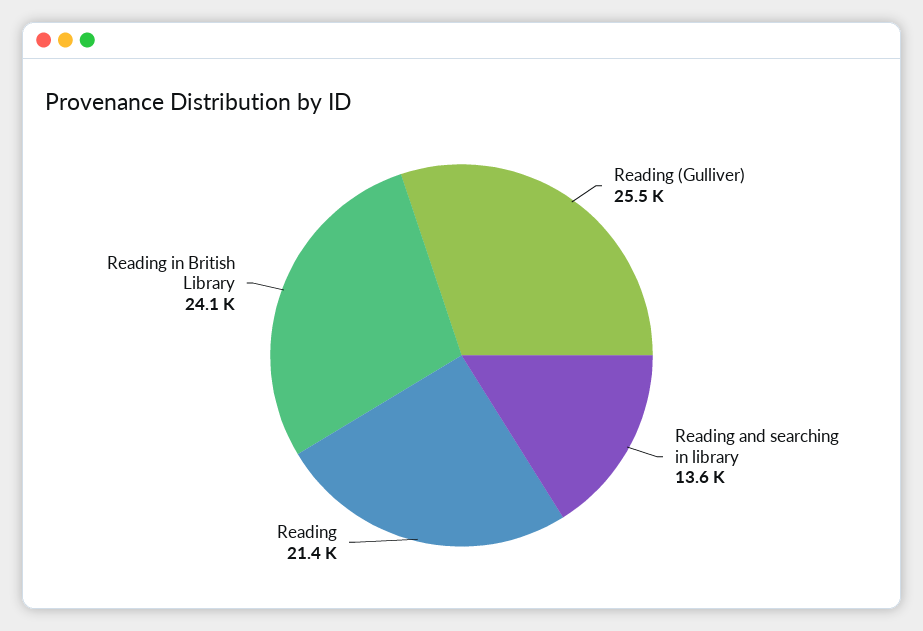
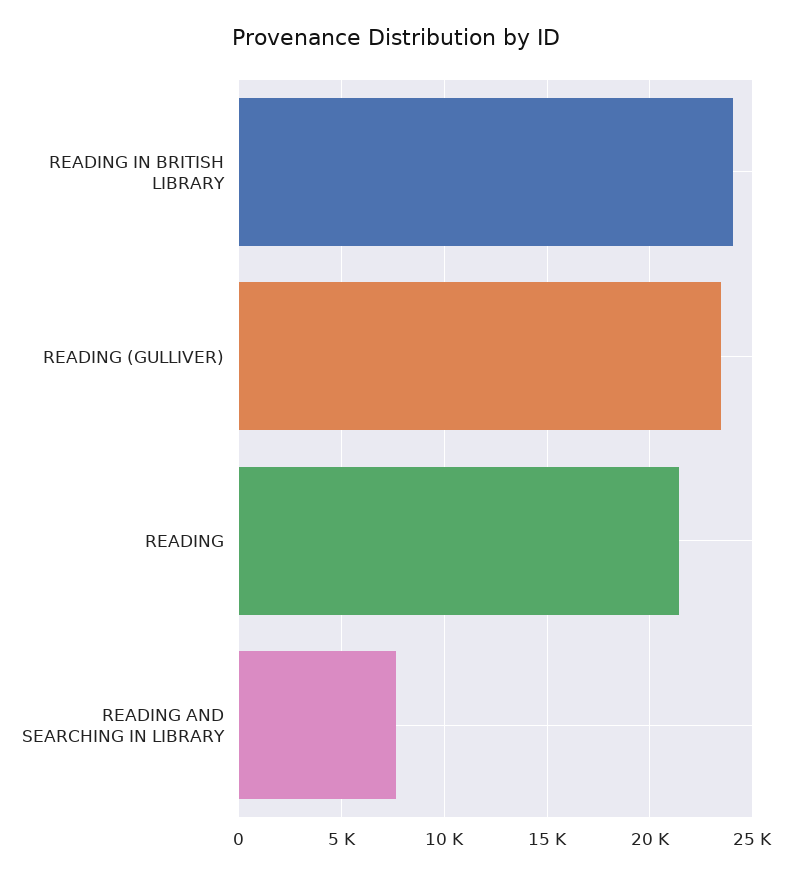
  {
-   "Reading (Gulliver)": 25500,
+   "Reading (Gulliver)": 23500,
-   "Reading and searching in library": 13600,
+   "Reading and searching in library": 7500,
    "Reading": 21400,
    "Reading in British Library": 24100
  }

